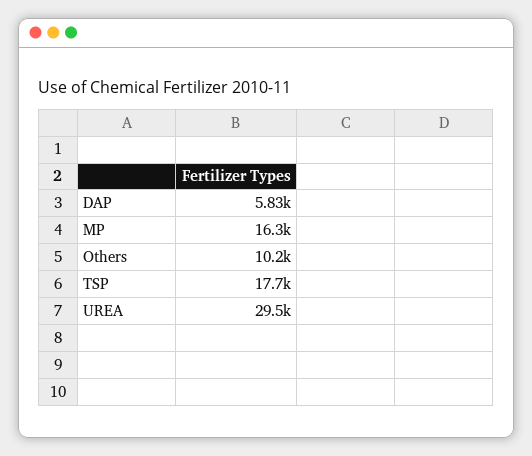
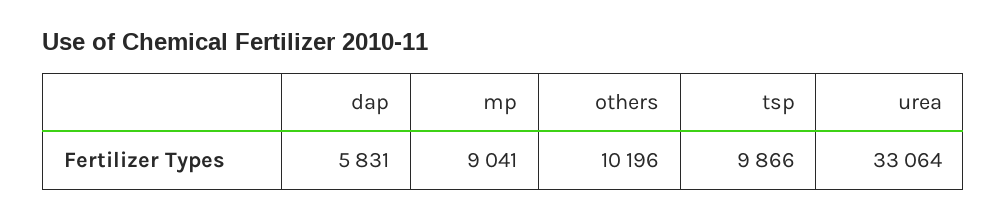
  {
    "DAP": 5831,
-   "MP": 16300,
+   "MP": 9041,
    "Others": 10196,
-   "TSP": 17700,
+   "TSP": 9866,
-   "UREA": 29500
+   "UREA": 33064
  }

